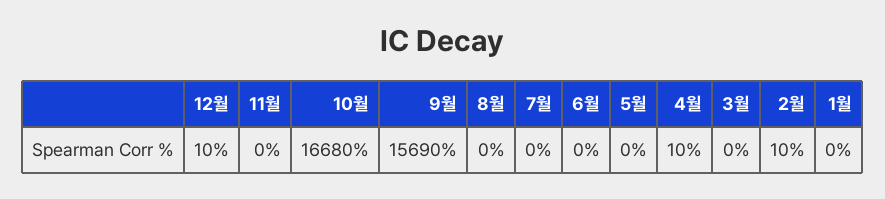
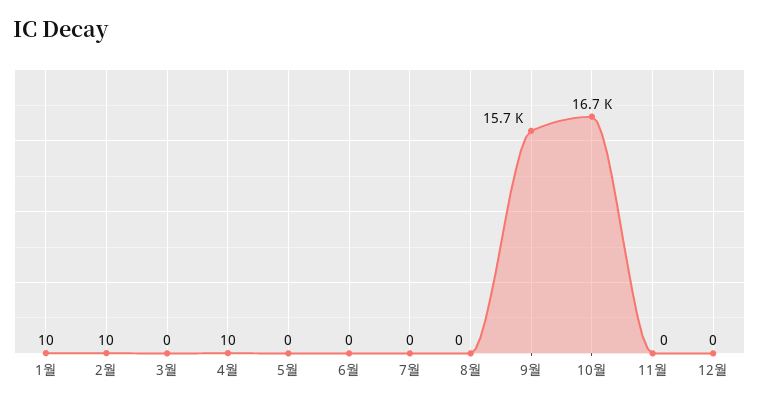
  {
-   "12월": 10,
+   "12월": 0,
    "11월": 0,
    "10월": 16680,
    "9월": 15690,
    "8월": 0,
    "7월": 0,
    "6월": 0,
    "5월": 0,
    "4월": 10,
    "3월": 0,
    "2월": 10,
-   "1월": 0
+   "1월": 10
  }

